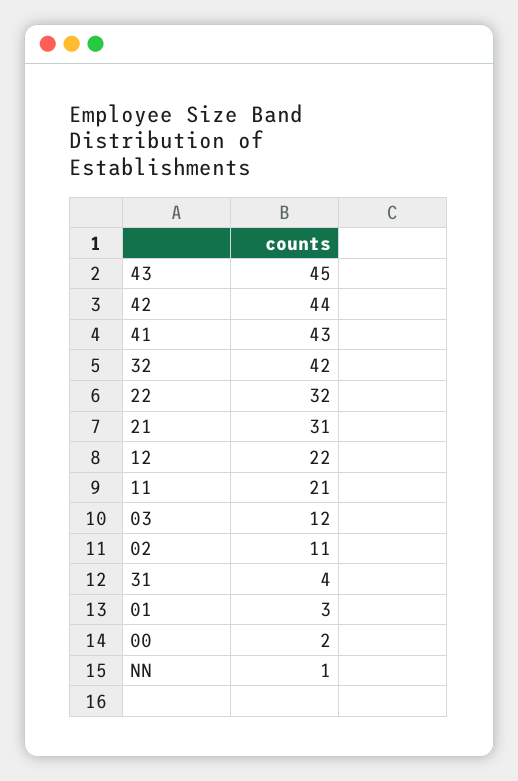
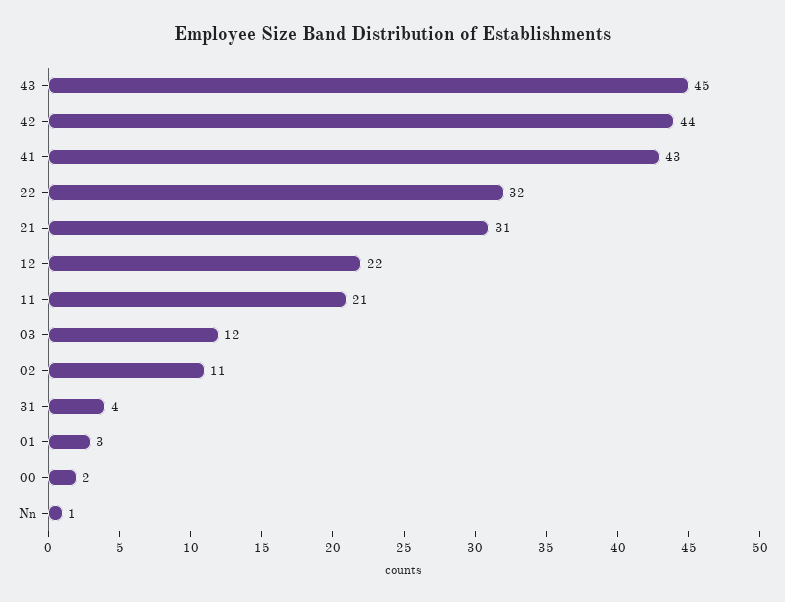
  {
    "43": 45,
    "42": 44,
    "41": 43,
-   "32": 42,
    "22": 32,
    "21": 31,
    "12": 22,
    "11": 21,
    "03": 12,
    "02": 11,
    "31": 4,
    "01": 3,
    "00": 2,
    "NN": 1
  }

